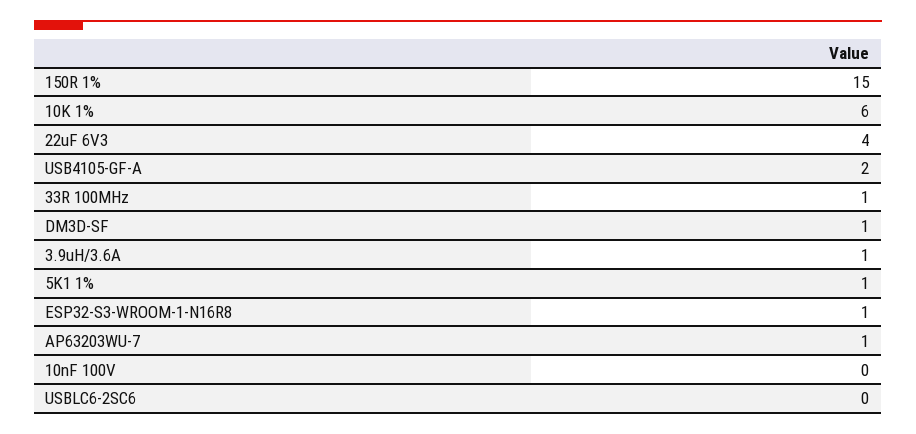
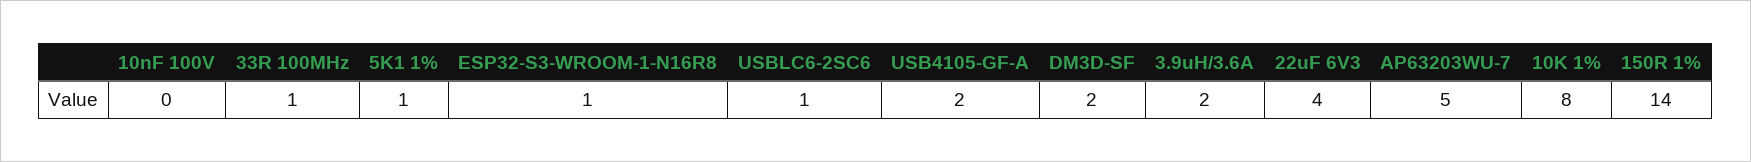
  {
-   "150R 1%": 15,
+   "150R 1%": 14,
-   "10K 1%": 6,
+   "10K 1%": 8,
    "22uF 6V3": 4,
    "USB4105-GF-A": 2,
    "33R 100MHz": 1,
-   "DM3D-SF": 1,
+   "DM3D-SF": 2,
-   "3.9uH/3.6A": 1,
+   "3.9uH/3.6A": 2,
    "5K1 1%": 1,
    "ESP32-S3-WROOM-1-N16R8": 1,
-   "AP63203WU-7": 1,
+   "AP63203WU-7": 5,
    "10nF 100V": 0,
-   "USBLC6-2SC6": 0
+   "USBLC6-2SC6": 1
  }

